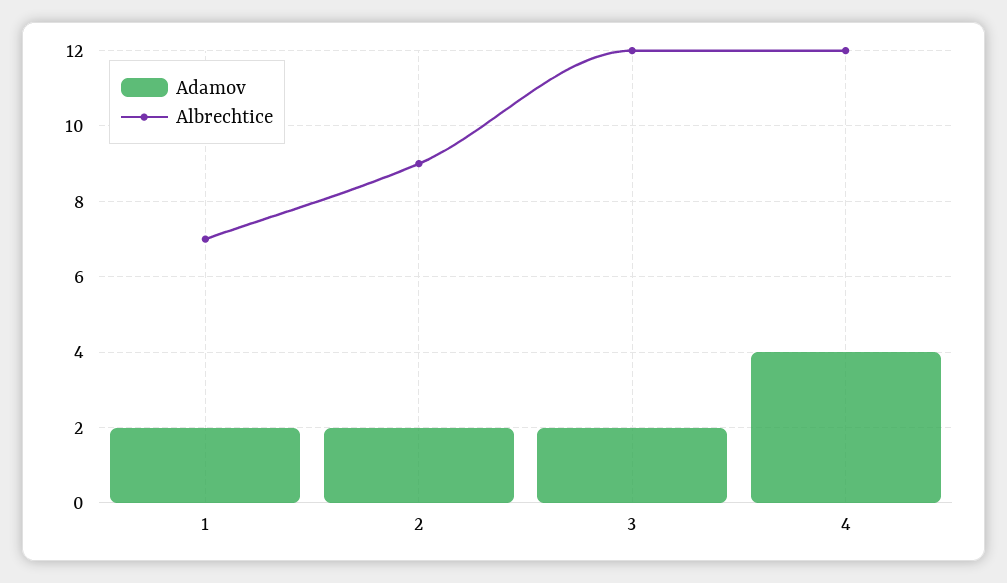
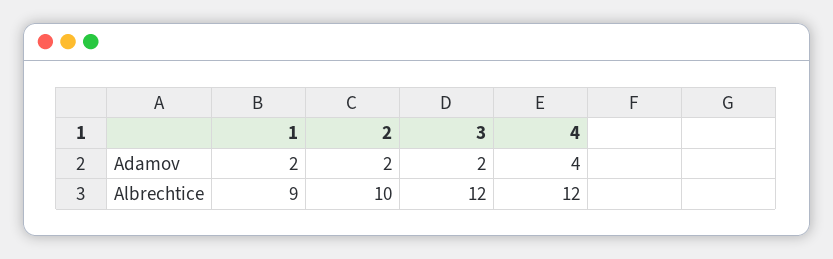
  {
    "Adamov": {
      "1": 2,
      "2": 2,
      "3": 2,
      "4": 4
    },
    "Albrechtice": {
-     "1": 7,
+     "1": 9,
-     "2": 9,
+     "2": 10,
      "3": 12,
      "4": 12
    }
  }

